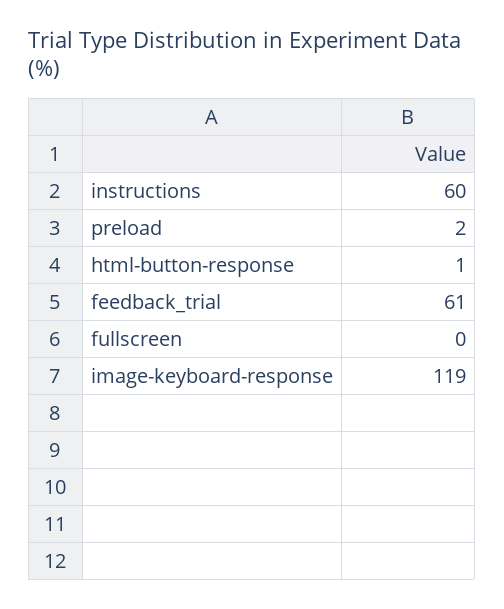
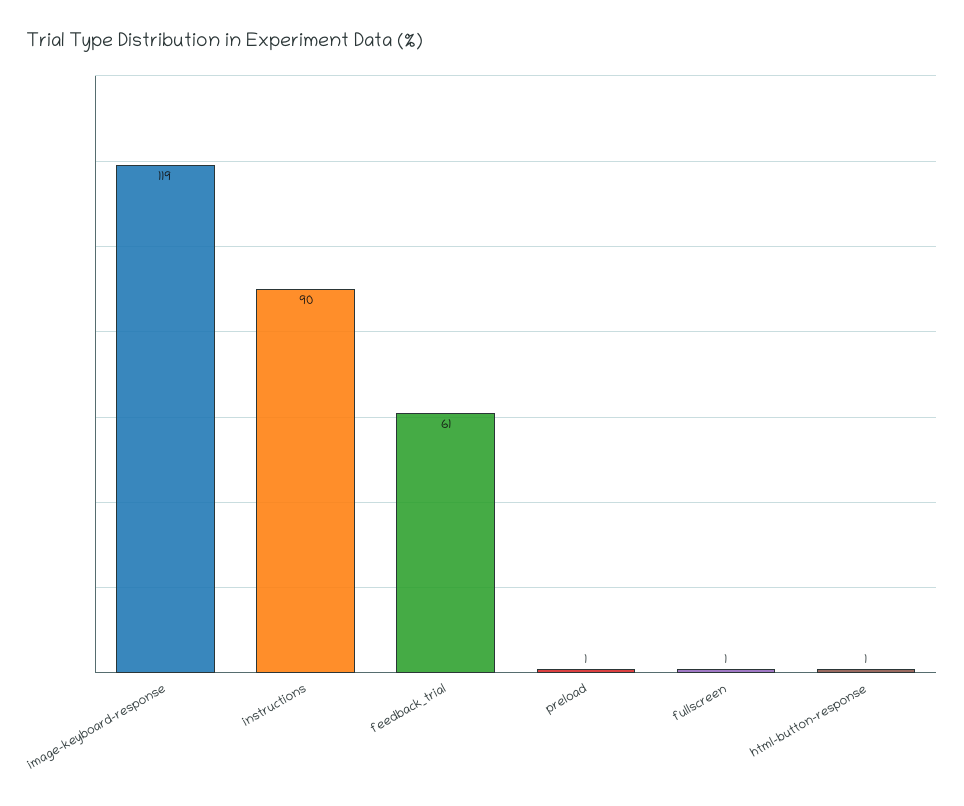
  {
-   "instructions": 60,
+   "instructions": 90,
-   "preload": 2,
+   "preload": 1,
    "html-button-response": 1,
    "feedback_trial": 61,
-   "fullscreen": 0,
+   "fullscreen": 1,
    "image-keyboard-response": 119
  }

